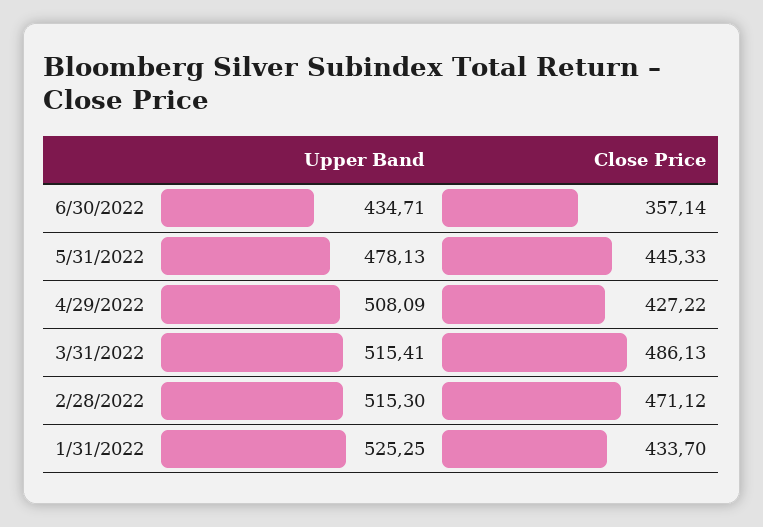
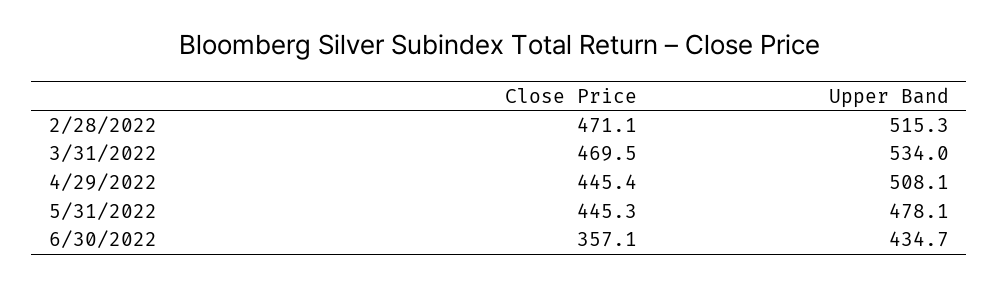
  {
    "Upper Band": {
      "6/30/2022": 434.71,
      "5/31/2022": 478.13,
      "4/29/2022": 508.09,
-     "3/31/2022": 515.41,
+     "3/31/2022": 534,
-     "2/28/2022": 515.3,
+     "2/28/2022": 515.3
-     "1/31/2022": 525.25
    },
    "Close Price": {
      "6/30/2022": 357.14,
      "5/31/2022": 445.33,
-     "4/29/2022": 427.22,
+     "4/29/2022": 445.4,
-     "3/31/2022": 486.13,
+     "3/31/2022": 469.5,
-     "2/28/2022": 471.12,
+     "2/28/2022": 471.12
-     "1/31/2022": 433.7
    }
  }

